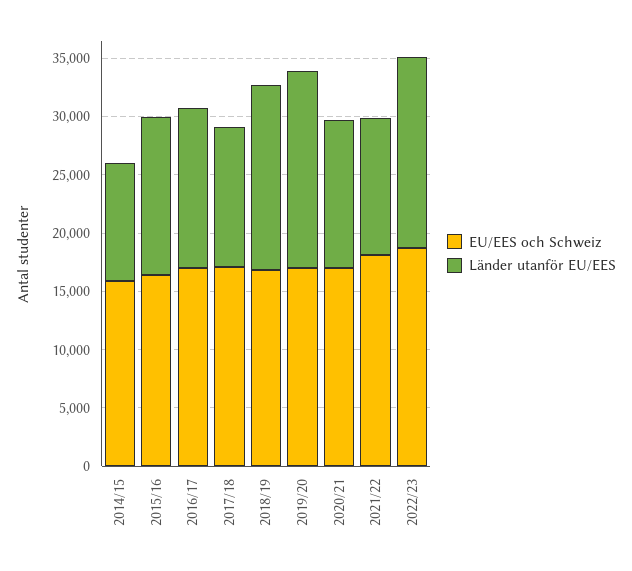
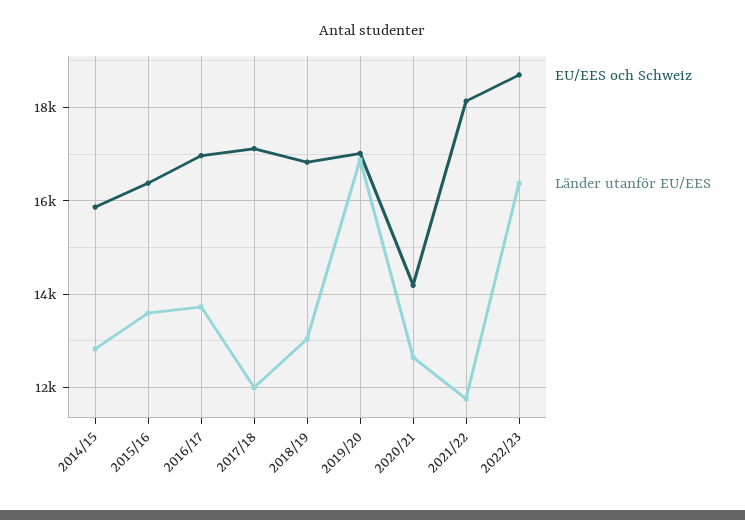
  {
    "EU/EES och Schweiz": {
      "2014/15": 15800,
      "2015/16": 16400,
      "2016/17": 17000,
      "2017/18": 17200,
      "2018/19": 16800,
      "2019/20": 17000,
-     "2020/21": 17000,
+     "2020/21": 14200,
      "2021/22": 18200,
      "2022/23": 18800
    },
    "Länder utanför EU/EES": {
-     "2014/15": 10000,
+     "2014/15": 12800,
      "2015/16": 13600,
      "2016/17": 13800,
      "2017/18": 12000,
-     "2018/19": 16000,
+     "2018/19": 13000,
      "2019/20": 16800,
      "2020/21": 12600,
      "2021/22": 11800,
      "2022/23": 16400
    }
  }

